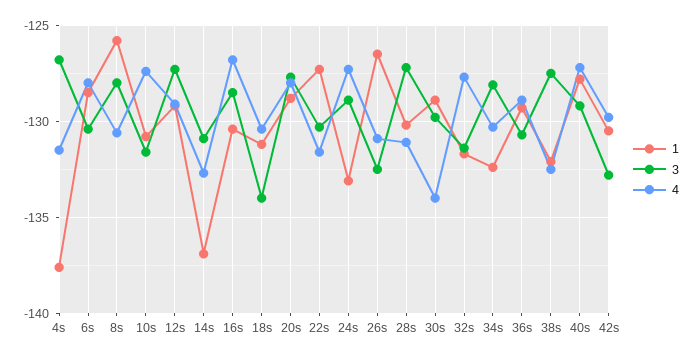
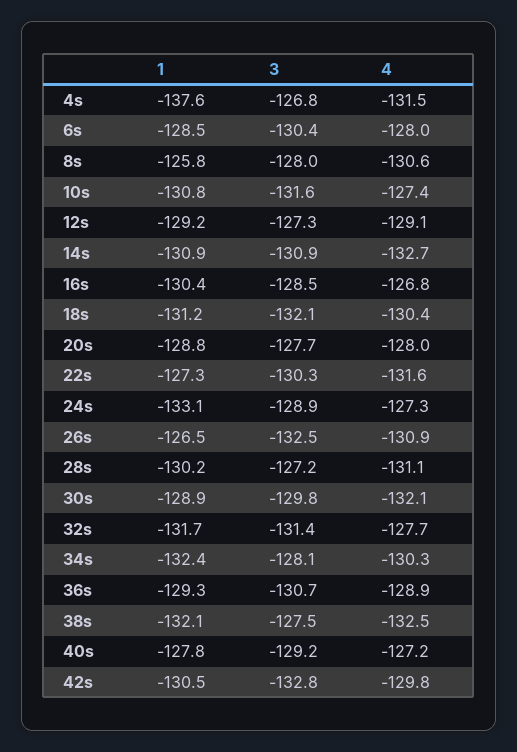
  {
    "1": {
      "4s": -137.6,
      "6s": -128.5,
      "8s": -125.8,
      "10s": -130.8,
      "12s": -129.2,
-     "14s": -137,
+     "14s": -130.9,
      "16s": -130.4,
      "18s": -131.2,
      "20s": -128.8,
      "22s": -127.3,
      "24s": -133.1,
      "26s": -126.5,
      "28s": -130.2,
      "30s": -128.9,
      "32s": -131.7,
      "34s": -132.4,
      "36s": -129.3,
      "38s": -132.1,
      "40s": -127.8,
      "42s": -130.5
    },
    "3": {
      "4s": -126.8,
      "6s": -130.4,
      "8s": -128,
      "10s": -131.6,
      "12s": -127.3,
      "14s": -130.9,
      "16s": -128.5,
-     "18s": -134,
+     "18s": -132.1,
      "20s": -127.7,
      "22s": -130.3,
      "24s": -128.9,
      "26s": -132.5,
      "28s": -127.2,
      "30s": -129.8,
      "32s": -131.4,
      "34s": -128.1,
      "36s": -130.7,
      "38s": -127.5,
      "40s": -129.2,
      "42s": -132.8
    },
    "4": {
      "4s": -131.5,
      "6s": -128,
      "8s": -130.6,
      "10s": -127.4,
      "12s": -129.1,
      "14s": -132.7,
      "16s": -126.8,
      "18s": -130.4,
      "20s": -128,
      "22s": -131.6,
      "24s": -127.3,
      "26s": -130.9,
      "28s": -131.1,
-     "30s": -134,
+     "30s": -132.1,
      "32s": -127.7,
      "34s": -130.3,
      "36s": -128.9,
      "38s": -132.5,
      "40s": -127.2,
      "42s": -129.8
    }
  }

